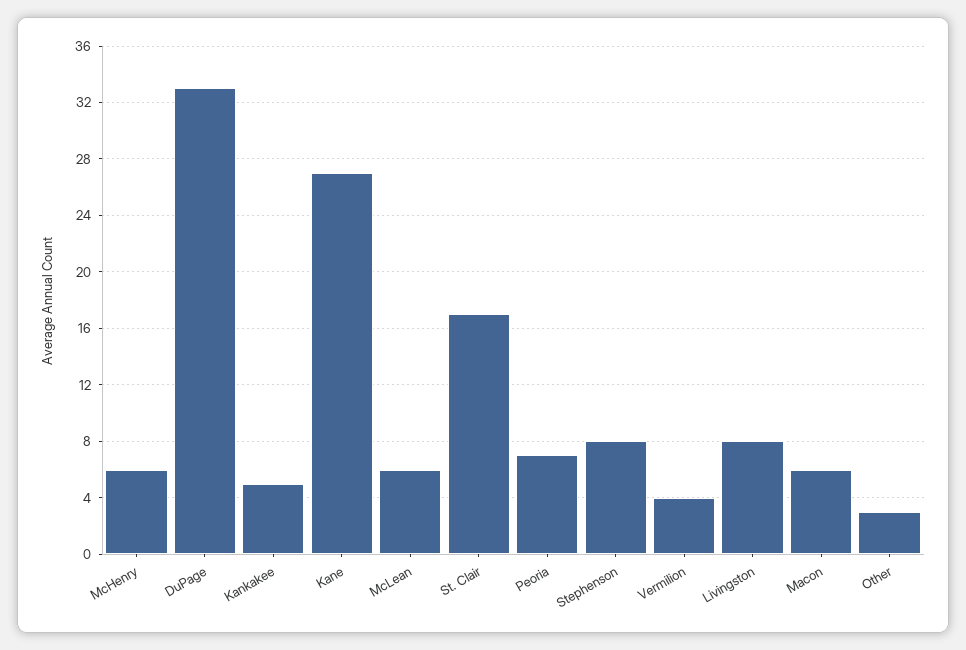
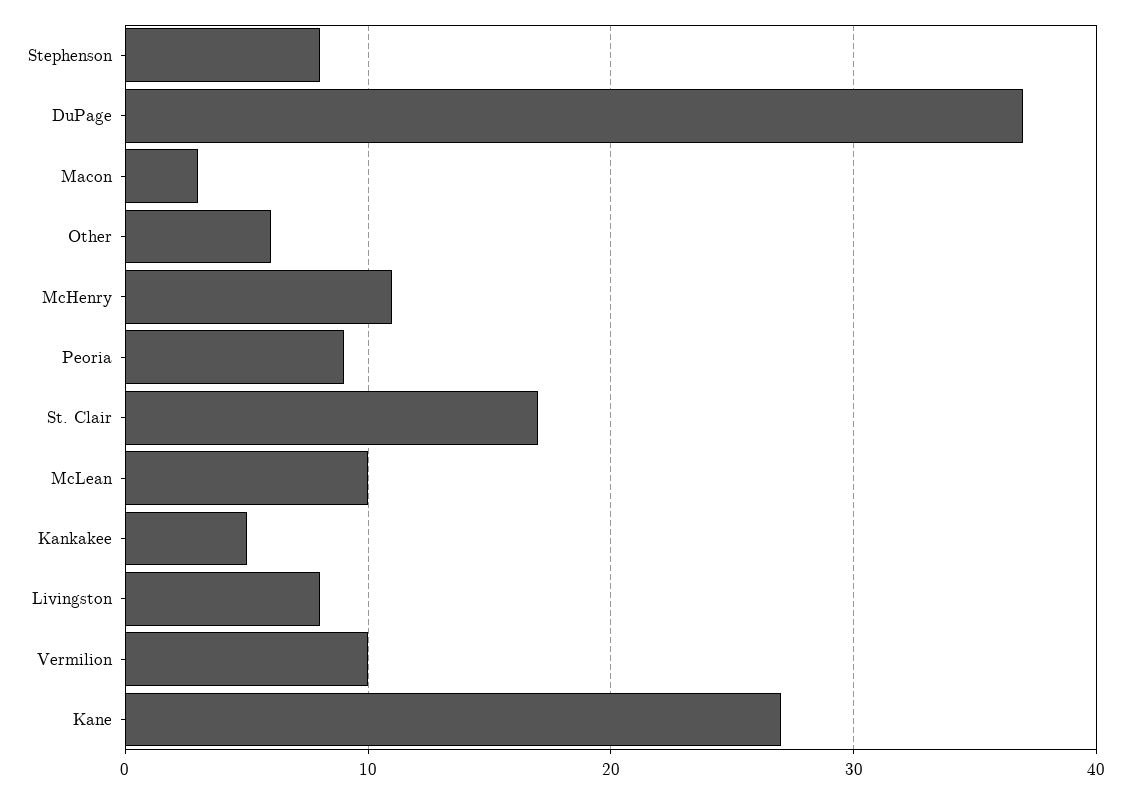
  {
-   "McHenry": 6,
+   "McHenry": 11,
-   "DuPage": 33,
+   "DuPage": 37,
    "Kankakee": 5,
    "Kane": 27,
-   "McLean": 6,
+   "McLean": 10,
    "St. Clair": 17,
-   "Peoria": 7,
+   "Peoria": 9,
    "Stephenson": 8,
-   "Vermilion": 4,
+   "Vermilion": 10,
    "Livingston": 8,
-   "Macon": 6,
+   "Macon": 3,
-   "Other": 3
+   "Other": 6
  }

